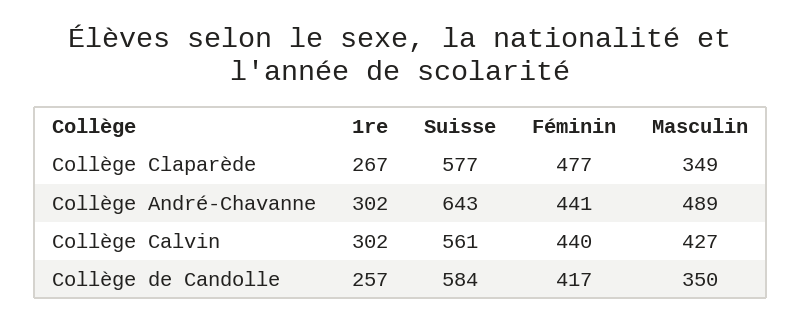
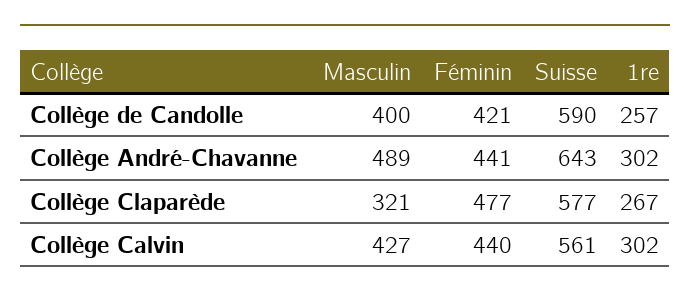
  {
    "1re": {
      "Collège Claparède": 267,
      "Collège André-Chavanne": 302,
      "Collège Calvin": 302,
      "Collège de Candolle": 257
    },
    "Suisse": {
      "Collège Claparède": 577,
      "Collège André-Chavanne": 643,
      "Collège Calvin": 561,
-     "Collège de Candolle": 584
+     "Collège de Candolle": 590
    },
    "Féminin": {
      "Collège Claparède": 477,
      "Collège André-Chavanne": 441,
      "Collège Calvin": 440,
-     "Collège de Candolle": 417
+     "Collège de Candolle": 421
    },
    "Masculin": {
-     "Collège Claparède": 349,
+     "Collège Claparède": 321,
      "Collège André-Chavanne": 489,
      "Collège Calvin": 427,
-     "Collège de Candolle": 350
+     "Collège de Candolle": 400
    }
  }

